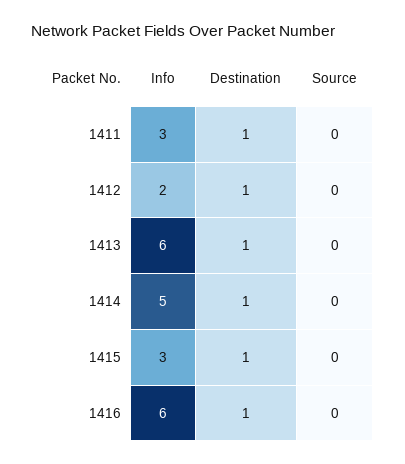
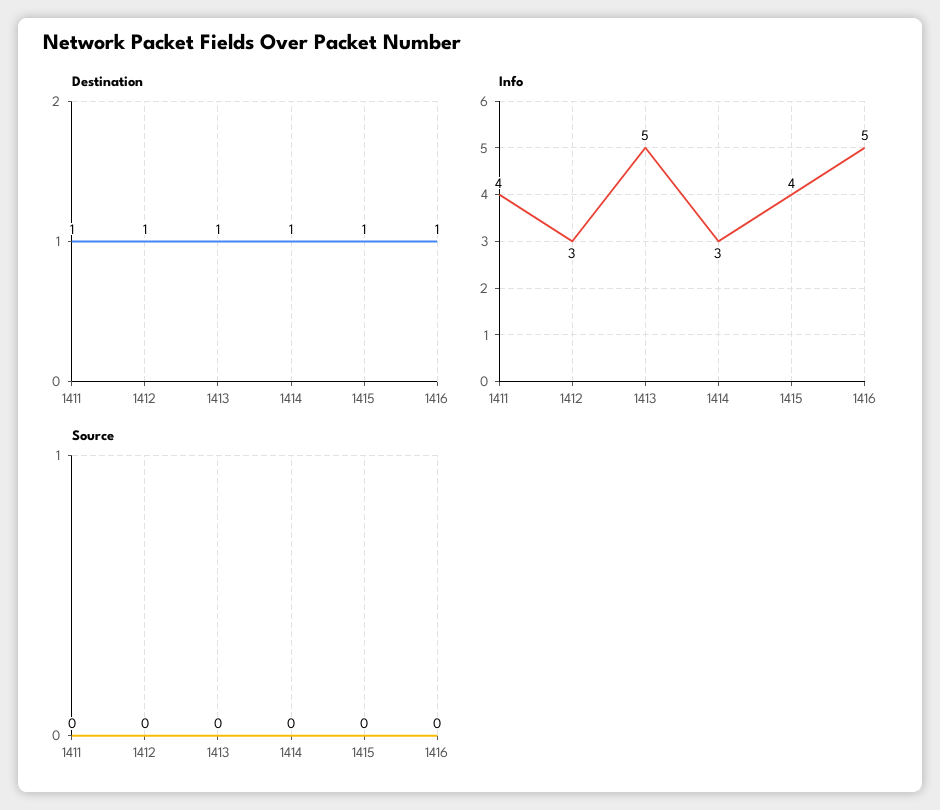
  {
    "Info": {
-     "1411": 3,
+     "1411": 4,
-     "1412": 2,
+     "1412": 3,
-     "1413": 6,
+     "1413": 5,
-     "1414": 5,
+     "1414": 3,
-     "1415": 3,
+     "1415": 4,
-     "1416": 6
+     "1416": 5
    },
    "Destination": {
      "1411": 1,
      "1412": 1,
      "1413": 1,
      "1414": 1,
      "1415": 1,
      "1416": 1
    },
    "Source": {
      "1411": 0,
      "1412": 0,
      "1413": 0,
      "1414": 0,
      "1415": 0,
      "1416": 0
    }
  }

